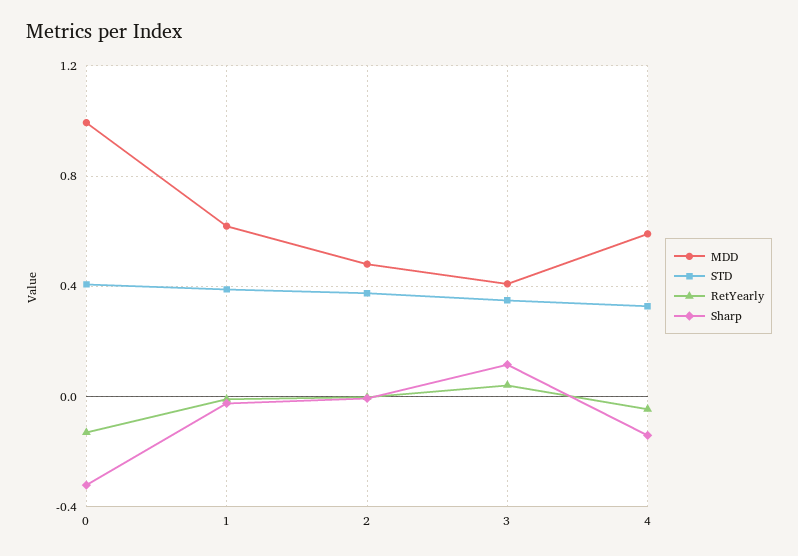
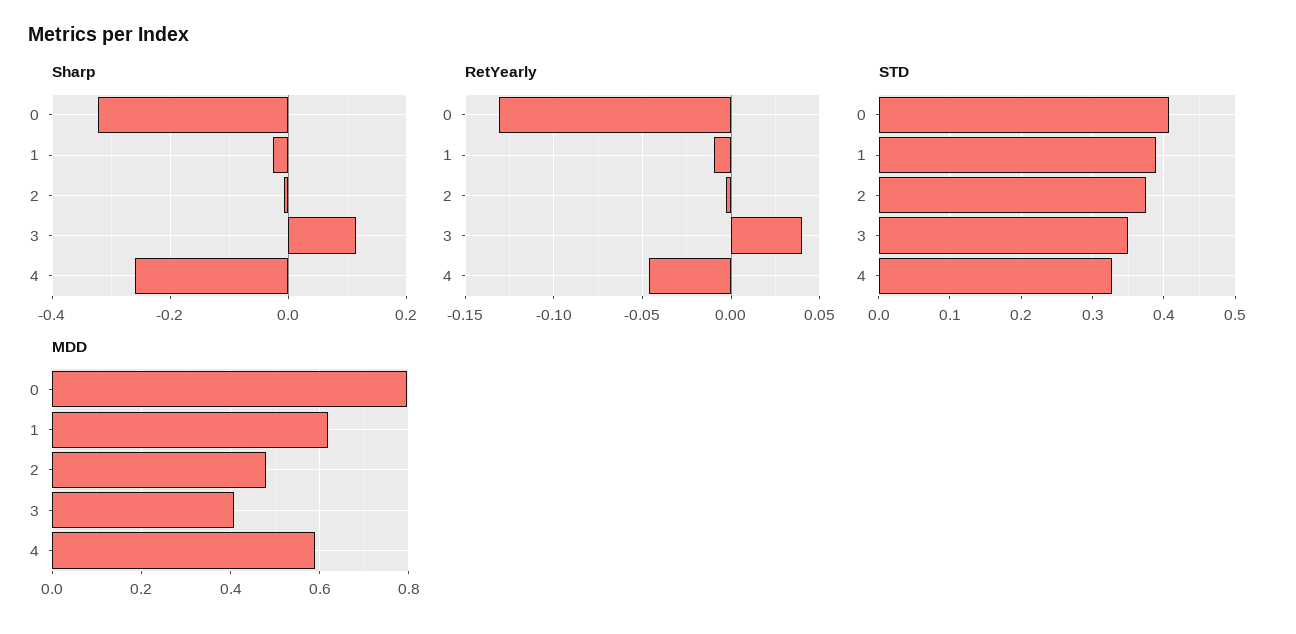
  {
    "MDD": {
-     "0": 1,
+     "0": 0.8,
      "1": 0.62,
      "2": 0.48,
      "3": 0.4,
      "4": 0.6
    },
    "STD": {
      "0": 0.41,
      "1": 0.39,
      "2": 0.37,
      "3": 0.35,
      "4": 0.33
    },
    "RetYearly": {
      "0": -0.13,
      "1": -0.01,
      "2": -0.005,
      "3": 0.04,
      "4": -0.045
    },
    "Sharp": {
      "0": -0.32,
      "1": -0.02,
      "2": 0,
      "3": 0.12,
-     "4": -0.15
+     "4": -0.26
    }
  }

